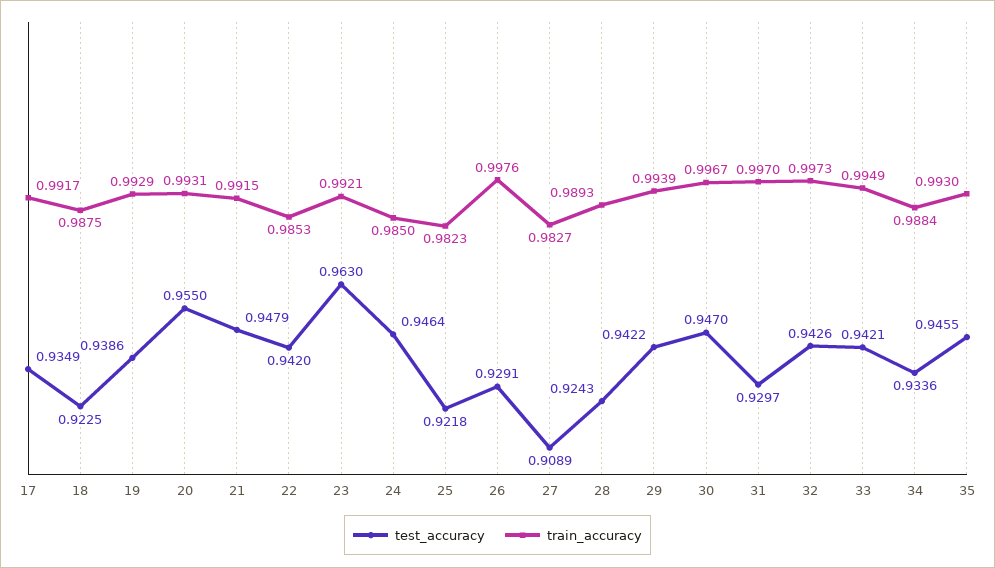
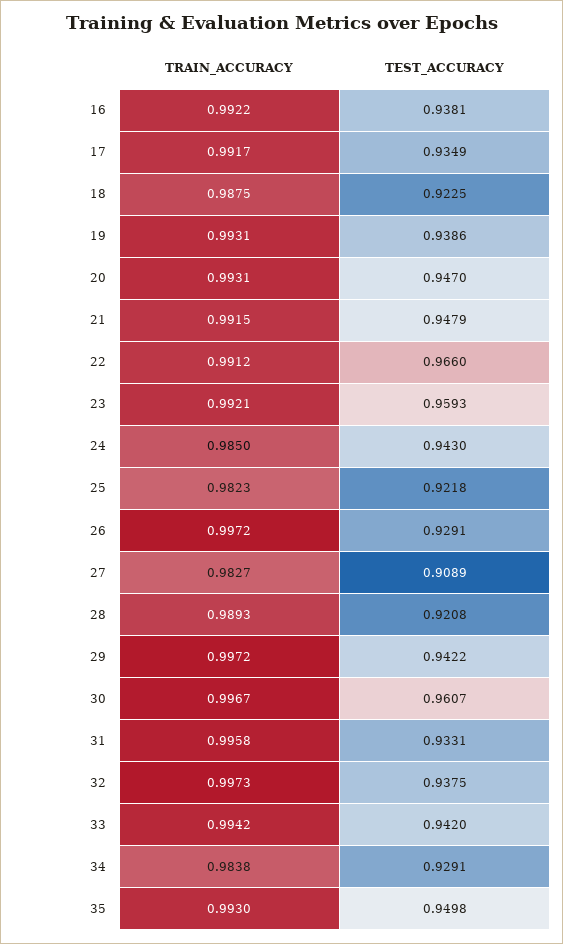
  {
    "test_accuracy": {
      "17": 0.9349,
      "18": 0.9225,
      "19": 0.9386,
-     "20": 0.955,
+     "20": 0.947,
      "21": 0.9479,
-     "22": 0.942,
+     "22": 0.966,
-     "23": 0.963,
+     "23": 0.9593,
-     "24": 0.9464,
+     "24": 0.943,
      "25": 0.9218,
      "26": 0.9291,
      "27": 0.9089,
-     "28": 0.9243,
+     "28": 0.9208,
      "29": 0.9422,
-     "30": 0.947,
+     "30": 0.9607,
-     "31": 0.9297,
+     "31": 0.9331,
-     "32": 0.9426,
+     "32": 0.9375,
-     "33": 0.9421,
+     "33": 0.942,
-     "34": 0.9336,
+     "34": 0.9291,
-     "35": 0.9455
+     "35": 0.9498,
+     "16": 0.9381
    },
    "train_accuracy": {
      "17": 0.9917,
      "18": 0.9875,
-     "19": 0.9929,
+     "19": 0.9931,
      "20": 0.9931,
      "21": 0.9915,
-     "22": 0.9853,
+     "22": 0.9912,
      "23": 0.9921,
      "24": 0.985,
      "25": 0.9823,
-     "26": 0.9976,
+     "26": 0.9972,
      "27": 0.9827,
      "28": 0.9893,
-     "29": 0.9939,
+     "29": 0.9972,
      "30": 0.9967,
-     "31": 0.997,
+     "31": 0.9958,
      "32": 0.9973,
-     "33": 0.9949,
+     "33": 0.9942,
-     "34": 0.9884,
+     "34": 0.9838,
-     "35": 0.993
+     "35": 0.993,
+     "16": 0.9922
    }
  }

